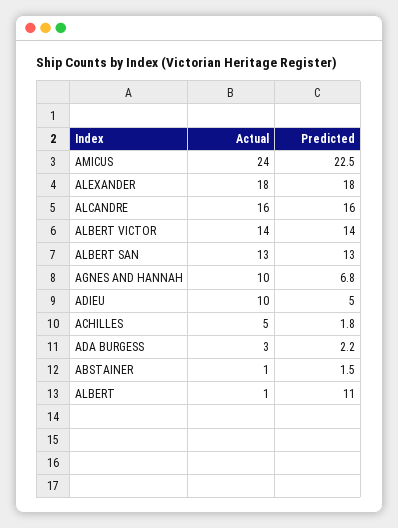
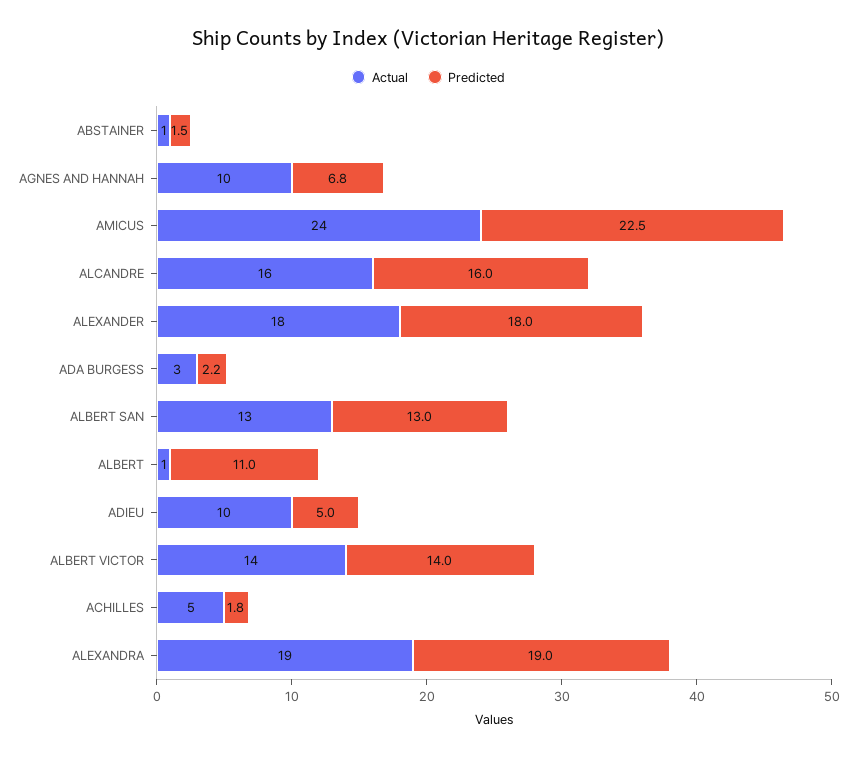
  {
    "Actual": {
      "AMICUS": 24,
      "ALEXANDER": 18,
      "ALCANDRE": 16,
      "ALBERT VICTOR": 14,
      "ALBERT SAN": 13,
      "AGNES AND HANNAH": 10,
      "ADIEU": 10,
      "ACHILLES": 5,
      "ADA BURGESS": 3,
      "ABSTAINER": 1,
-     "ALBERT": 1
+     "ALBERT": 1,
+     "ALEXANDRA": 19
    },
    "Predicted": {
      "AMICUS": 22.5,
      "ALEXANDER": 18,
      "ALCANDRE": 16,
      "ALBERT VICTOR": 14,
      "ALBERT SAN": 13,
      "AGNES AND HANNAH": 6.8,
      "ADIEU": 5,
      "ACHILLES": 1.8,
      "ADA BURGESS": 2.2,
      "ABSTAINER": 1.5,
-     "ALBERT": 11
+     "ALBERT": 11,
+     "ALEXANDRA": 19
    }
  }

